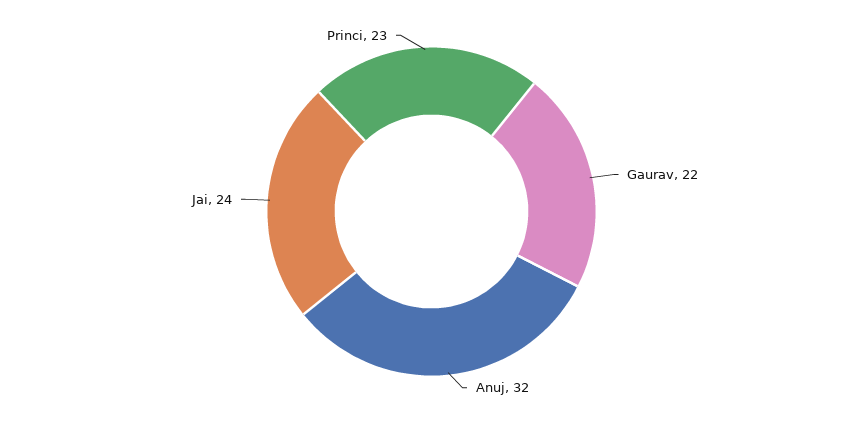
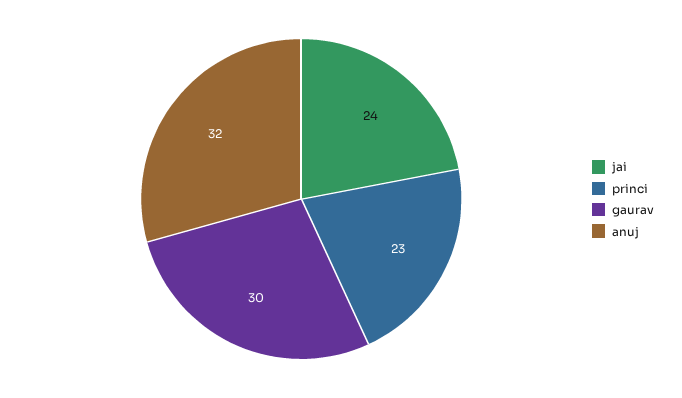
  {
-   "Gaurav": 22,
+   "Gaurav": 30,
    "Anuj": 32,
    "Jai": 24,
    "Princi": 23
  }

